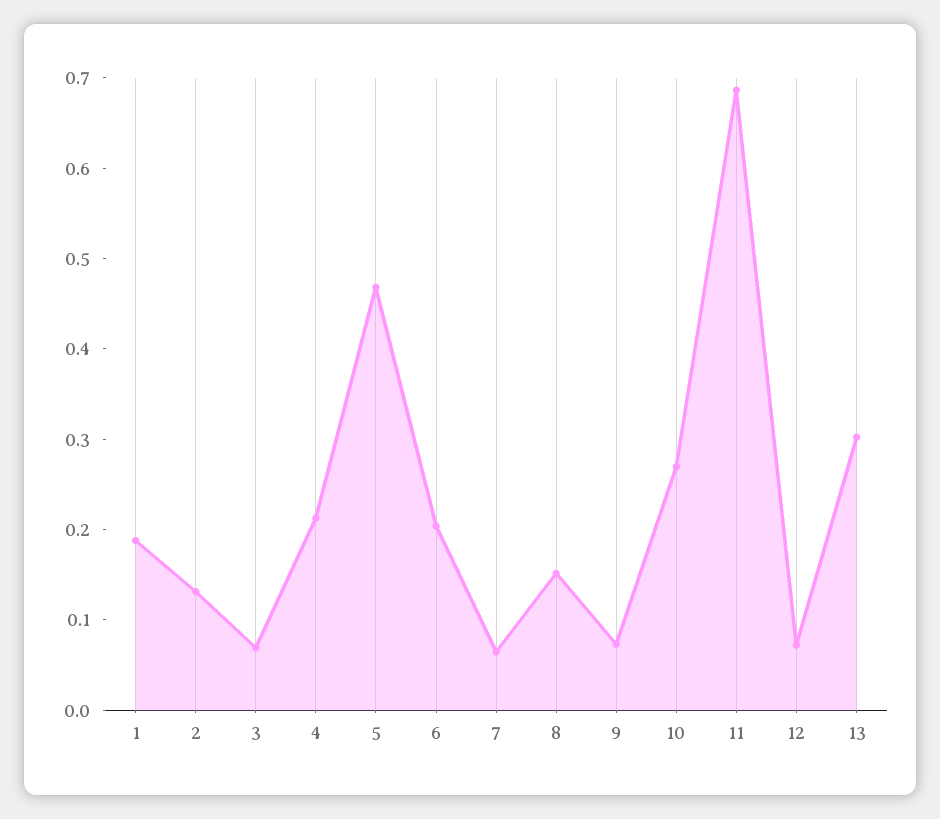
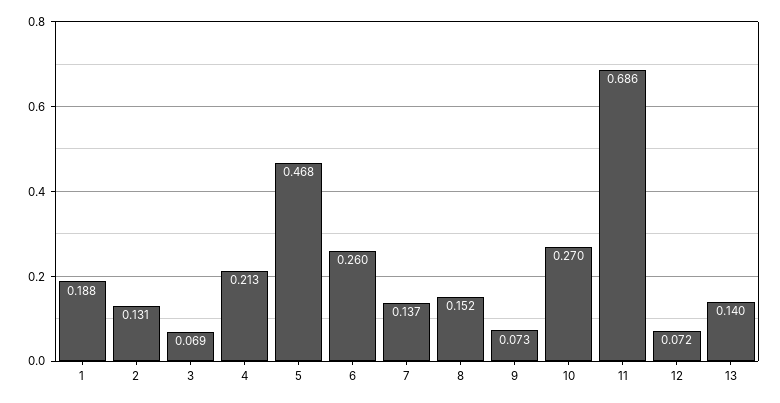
  {
    "1": 0.188,
    "2": 0.131,
    "3": 0.069,
    "4": 0.213,
    "5": 0.468,
-   "6": 0.2,
+   "6": 0.26,
-   "7": 0.06,
+   "7": 0.137,
    "8": 0.152,
    "9": 0.073,
    "10": 0.27,
    "11": 0.686,
    "12": 0.072,
-   "13": 0.3
+   "13": 0.14
  }

